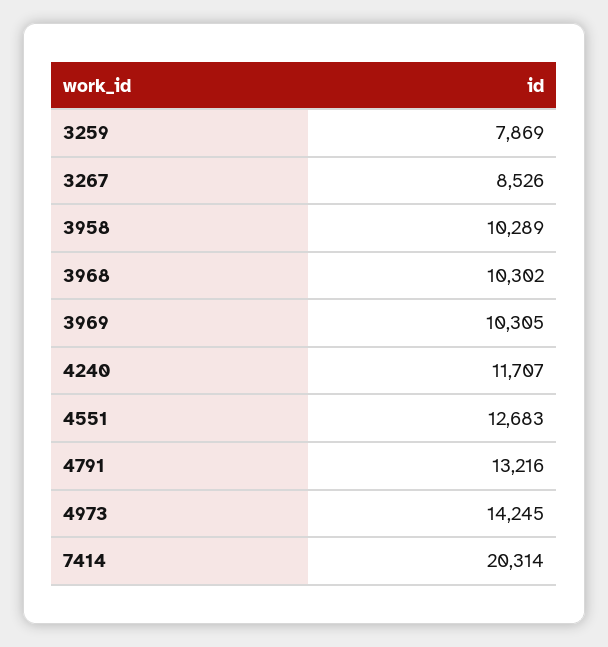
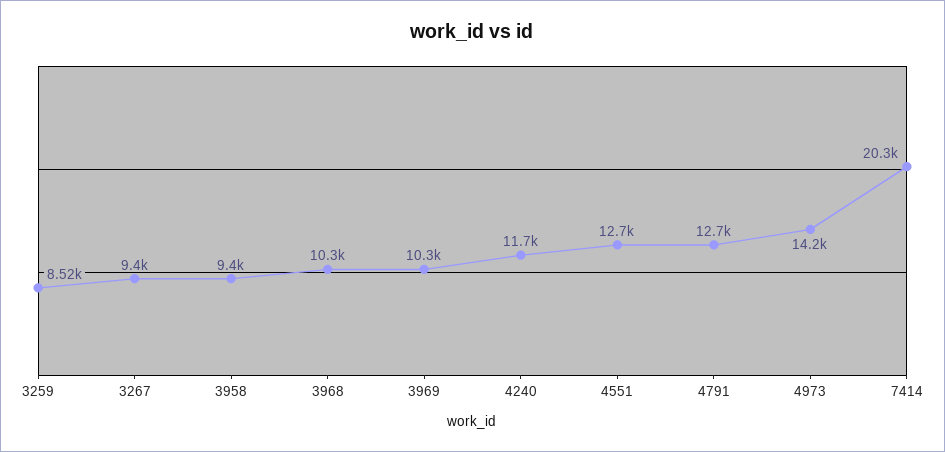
  {
-   "3259": 7869,
+   "3259": 8520,
-   "3267": 8526,
+   "3267": 9400,
-   "3958": 10289,
+   "3958": 9400,
    "3968": 10302,
    "3969": 10305,
    "4240": 11707,
    "4551": 12683,
-   "4791": 13216,
+   "4791": 12700,
    "4973": 14245,
    "7414": 20314
  }

